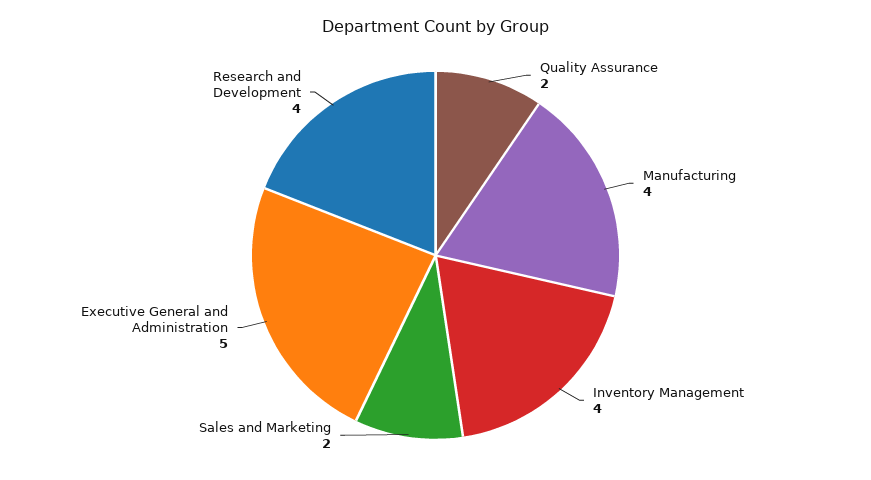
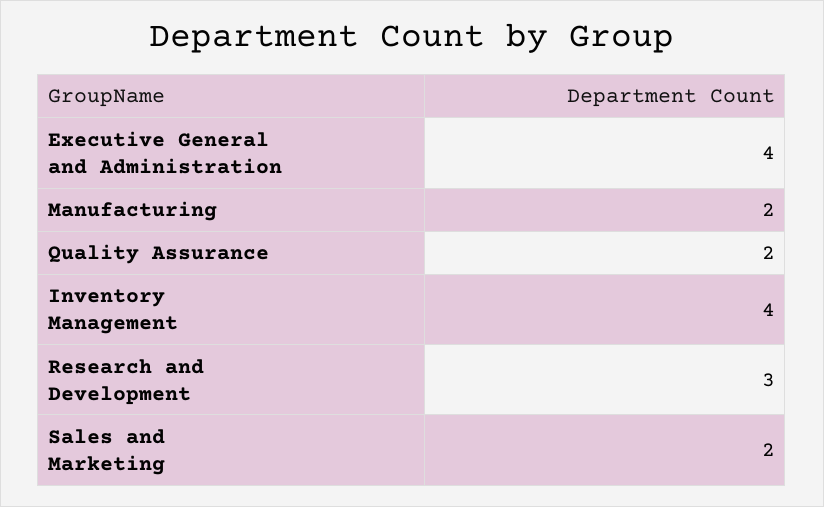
  {
    "Quality Assurance": 2,
-   "Manufacturing": 4,
+   "Manufacturing": 2,
    "Inventory Management": 4,
    "Sales and Marketing": 2,
-   "Executive General and Administration": 5,
+   "Executive General and Administration": 4,
-   "Research and Development": 4
+   "Research and Development": 3
  }

